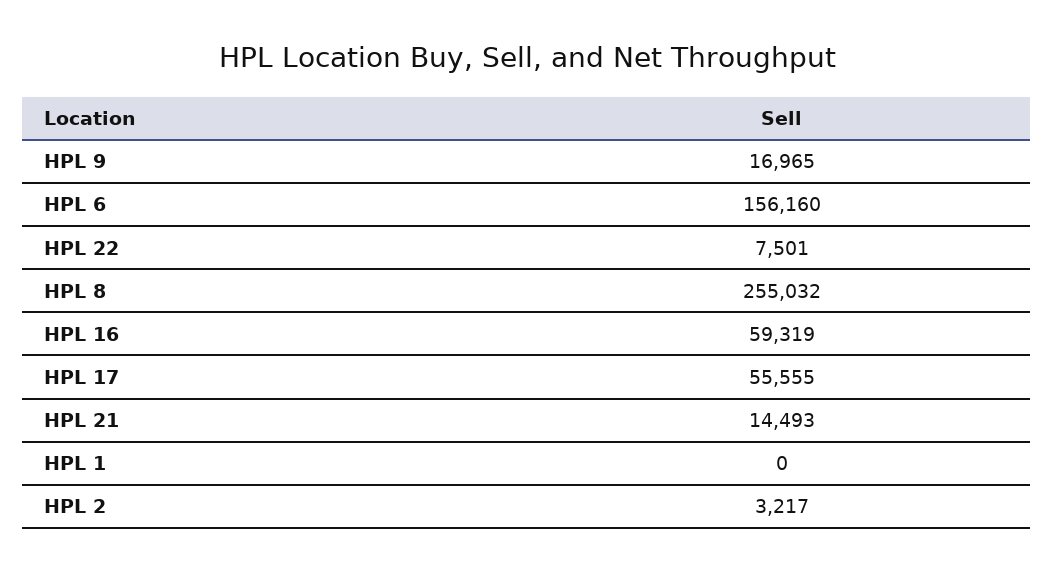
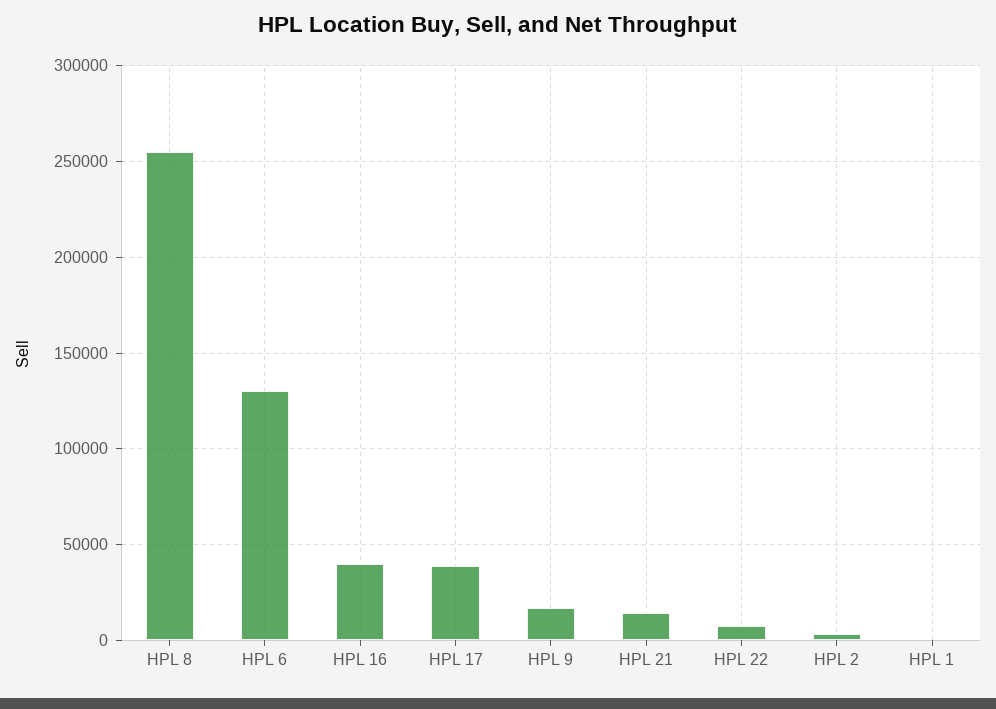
  {
    "HPL 9": 16965,
-   "HPL 6": 156160,
+   "HPL 6": 130000,
    "HPL 22": 7501,
    "HPL 8": 255032,
-   "HPL 16": 59319,
+   "HPL 16": 40000,
-   "HPL 17": 55555,
+   "HPL 17": 40000,
    "HPL 21": 14493,
    "HPL 1": 0,
    "HPL 2": 3217
  }

